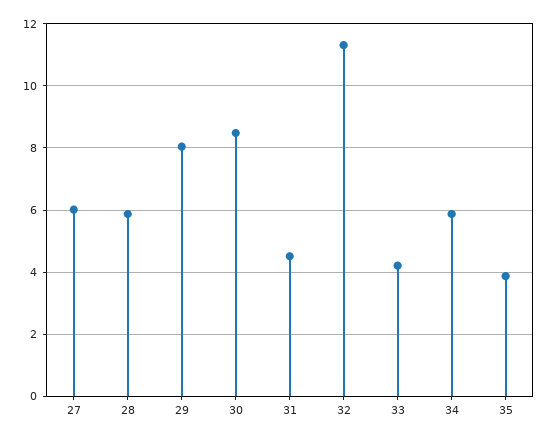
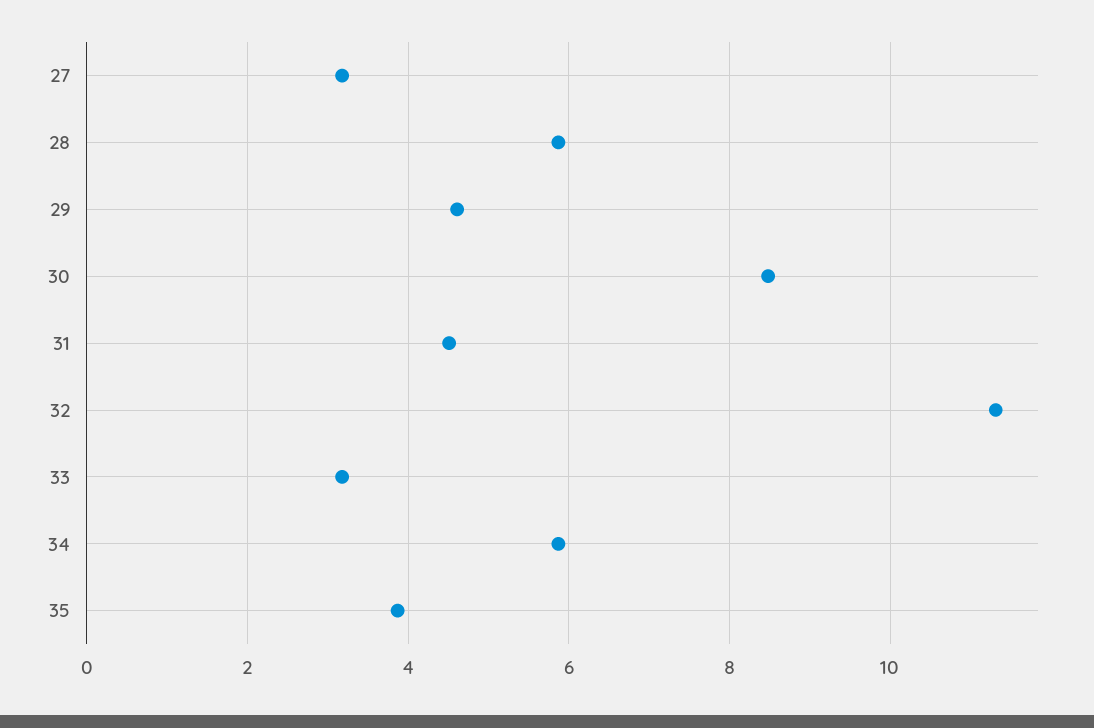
  {
-   "27": 6,
+   "27": 3.2,
    "28": 5.8,
-   "29": 8,
+   "29": 4.6,
    "30": 8.4,
    "31": 4.6,
    "32": 11.4,
-   "33": 4.2,
+   "33": 3.2,
    "34": 5.8,
    "35": 3.8
  }

